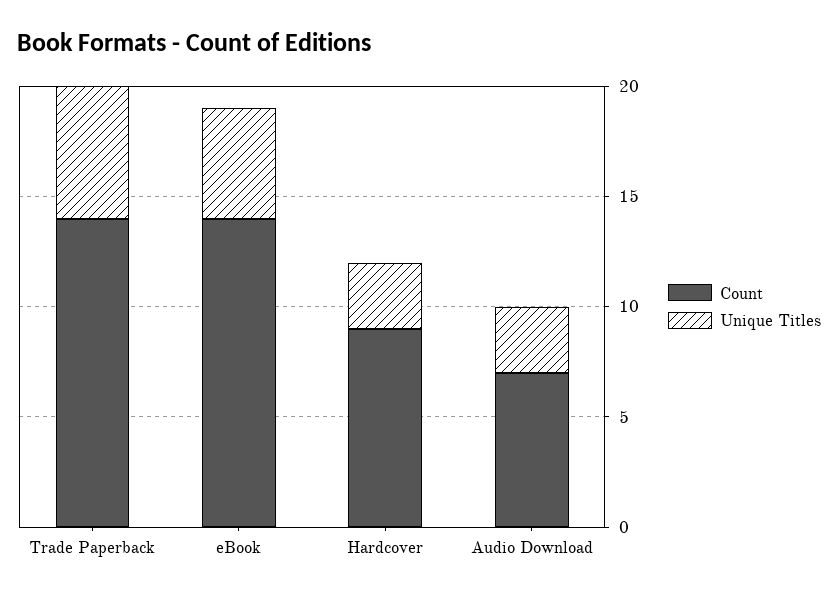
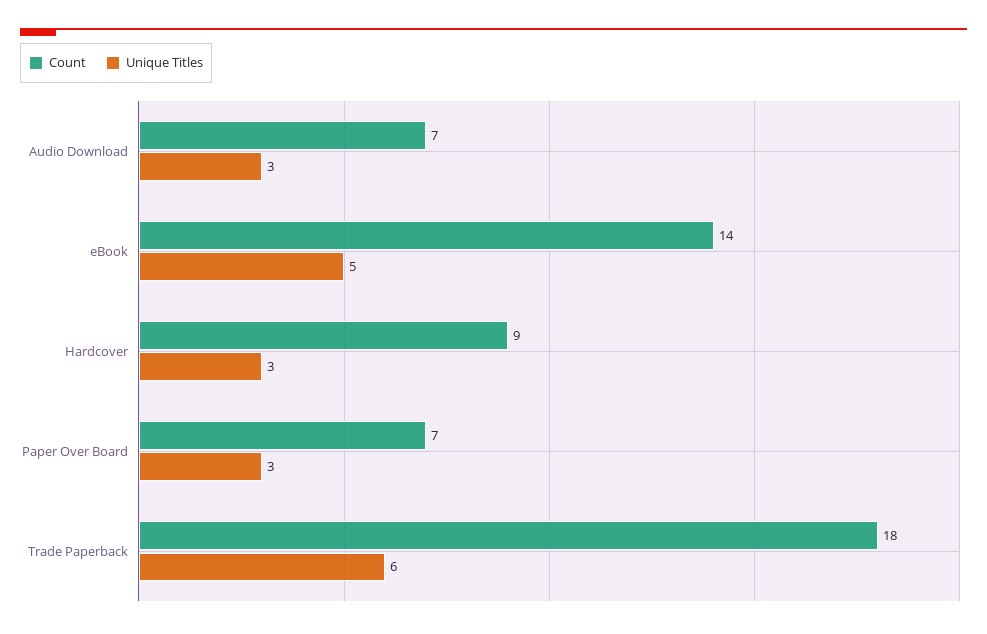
  {
    "Count": {
-     "Trade Paperback": 14,
+     "Trade Paperback": 18,
      "eBook": 14,
      "Hardcover": 9,
-     "Audio Download": 7
+     "Audio Download": 7,
+     "Paper Over Board": 7
    },
    "Unique Titles": {
      "Trade Paperback": 6,
      "eBook": 5,
      "Hardcover": 3,
-     "Audio Download": 3
+     "Audio Download": 3,
+     "Paper Over Board": 3
    }
  }

